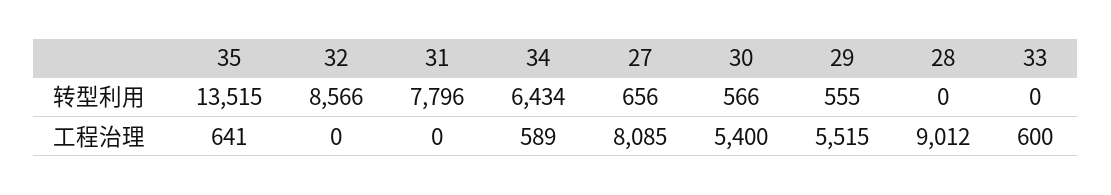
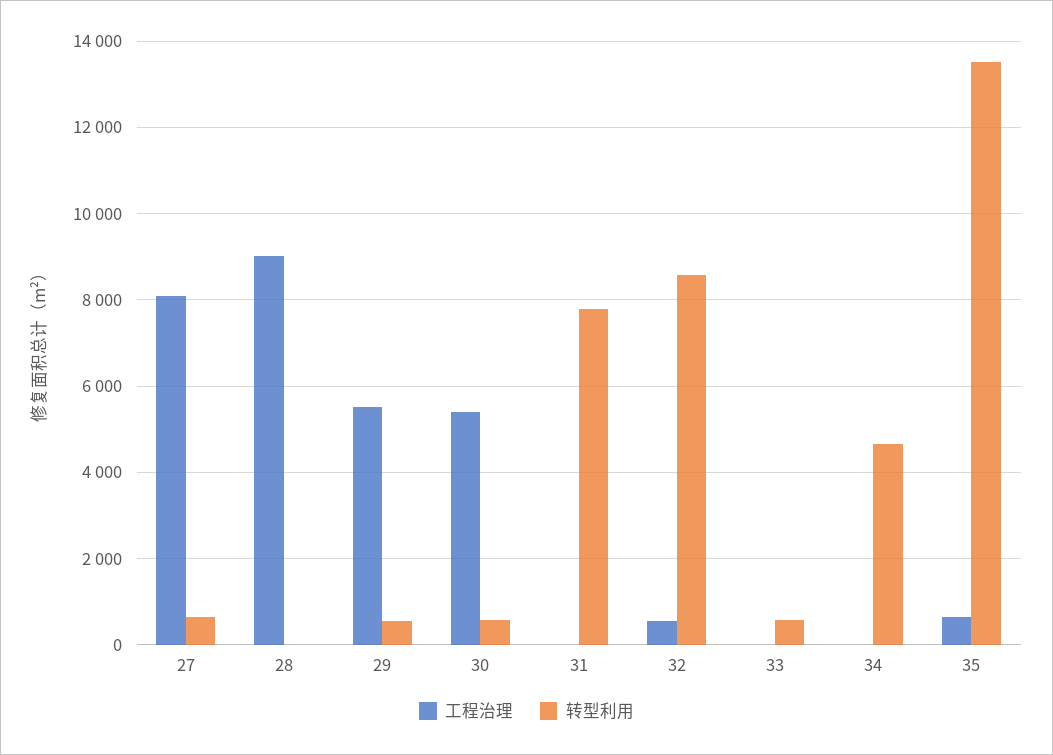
  {
    "转型利用": {
      "35": 13515,
      "32": 8566,
      "31": 7796,
-     "34": 6434,
+     "34": 4600,
      "27": 656,
      "30": 566,
      "29": 555,
      "28": 0,
-     "33": 0
+     "33": 600
    },
    "工程治理": {
      "35": 641,
-     "32": 0,
+     "32": 600,
      "31": 0,
-     "34": 589,
+     "34": 0,
      "27": 8085,
      "30": 5400,
      "29": 5515,
      "28": 9012,
-     "33": 600
+     "33": 0
    }
  }

